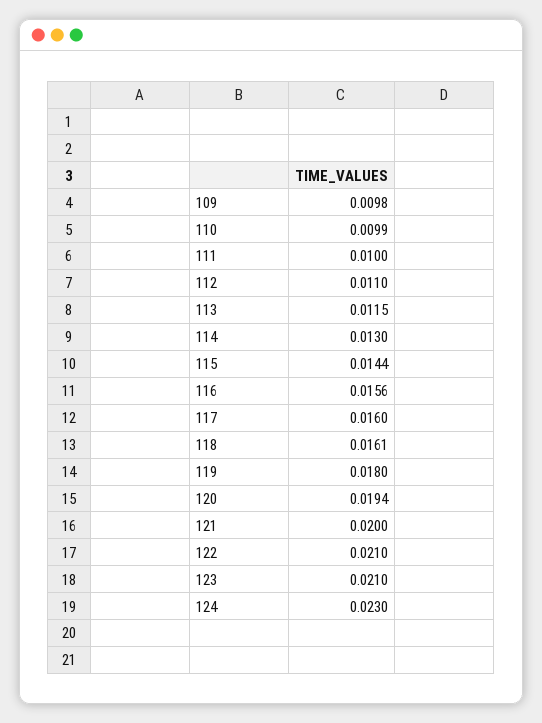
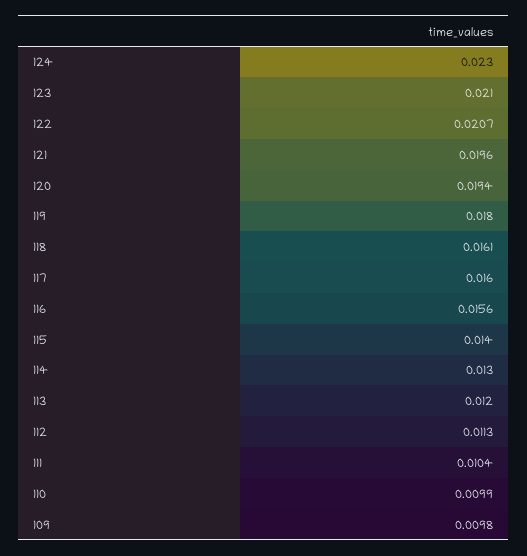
  {
    "109": 0.0098,
    "110": 0.0099,
-   "111": 0.01,
+   "111": 0.0104,
-   "112": 0.011,
+   "112": 0.0113,
-   "113": 0.0115,
+   "113": 0.012,
    "114": 0.013,
-   "115": 0.0144,
+   "115": 0.014,
    "116": 0.0156,
    "117": 0.016,
    "118": 0.0161,
    "119": 0.018,
    "120": 0.0194,
-   "121": 0.02,
+   "121": 0.0196,
-   "122": 0.021,
+   "122": 0.0207,
    "123": 0.021,
    "124": 0.023
  }

